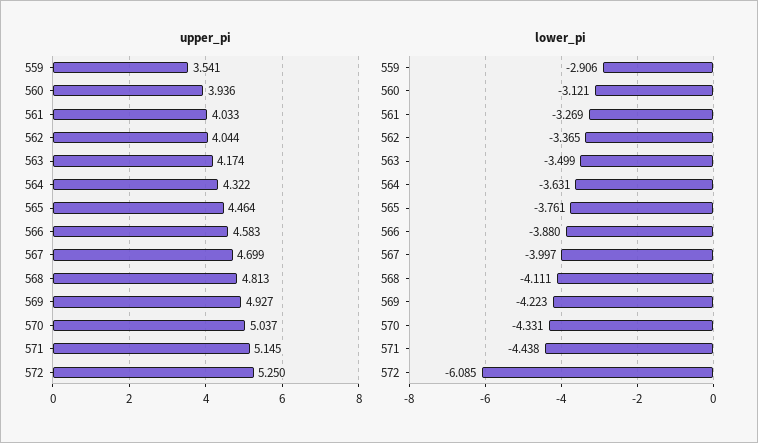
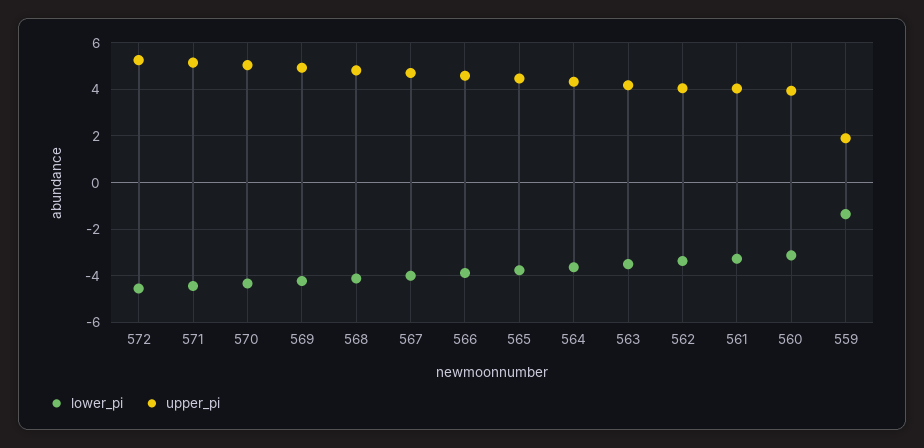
  {
    "upper_pi": {
-     "559": 3.541,
+     "559": 2,
      "560": 3.936,
      "561": 4.033,
      "562": 4.044,
      "563": 4.174,
      "564": 4.322,
      "565": 4.464,
      "566": 4.583,
      "567": 4.699,
      "568": 4.813,
      "569": 4.927,
      "570": 5.037,
      "571": 5.145,
      "572": 5.25
    },
    "lower_pi": {
-     "559": -2.906,
+     "559": -1.5,
      "560": -3.121,
      "561": -3.269,
      "562": -3.365,
      "563": -3.499,
      "564": -3.631,
      "565": -3.761,
      "566": -3.88,
      "567": -3.997,
      "568": -4.111,
      "569": -4.223,
      "570": -4.331,
      "571": -4.438,
-     "572": -6.085
+     "572": -4.5
    }
  }

